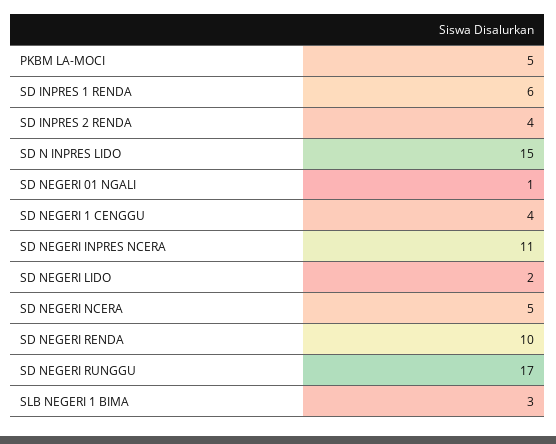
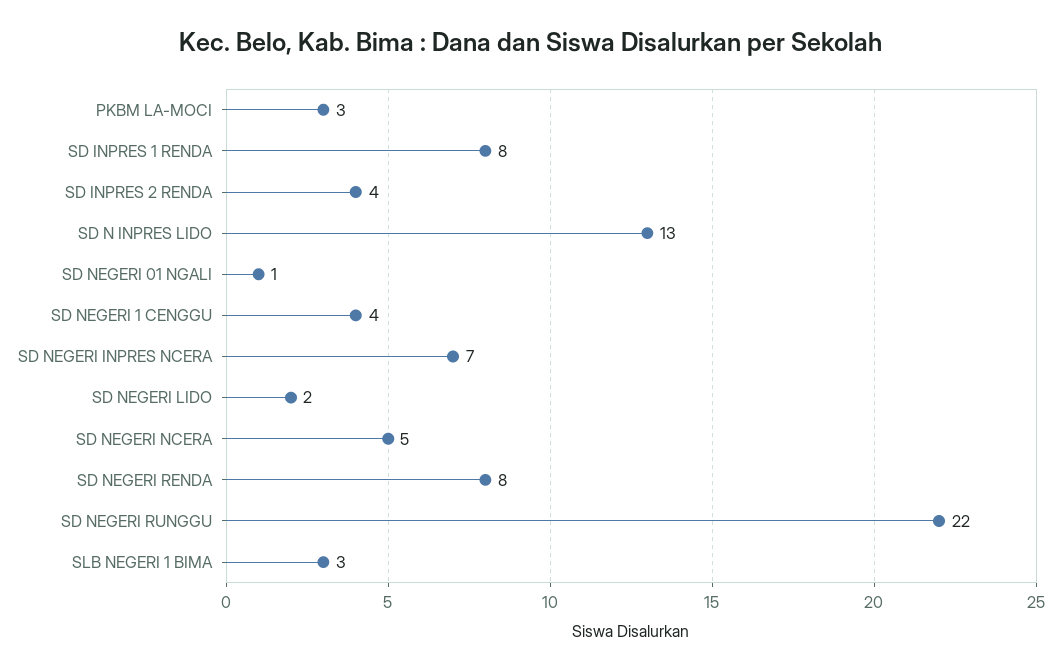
  {
-   "PKBM LA-MOCI": 5,
+   "PKBM LA-MOCI": 3,
-   "SD INPRES 1 RENDA": 6,
+   "SD INPRES 1 RENDA": 8,
    "SD INPRES 2 RENDA": 4,
-   "SD N INPRES LIDO": 15,
+   "SD N INPRES LIDO": 13,
    "SD NEGERI 01 NGALI": 1,
    "SD NEGERI 1 CENGGU": 4,
-   "SD NEGERI INPRES NCERA": 11,
+   "SD NEGERI INPRES NCERA": 7,
    "SD NEGERI LIDO": 2,
    "SD NEGERI NCERA": 5,
-   "SD NEGERI RENDA": 10,
+   "SD NEGERI RENDA": 8,
-   "SD NEGERI RUNGGU": 17,
+   "SD NEGERI RUNGGU": 22,
    "SLB NEGERI 1 BIMA": 3
  }

